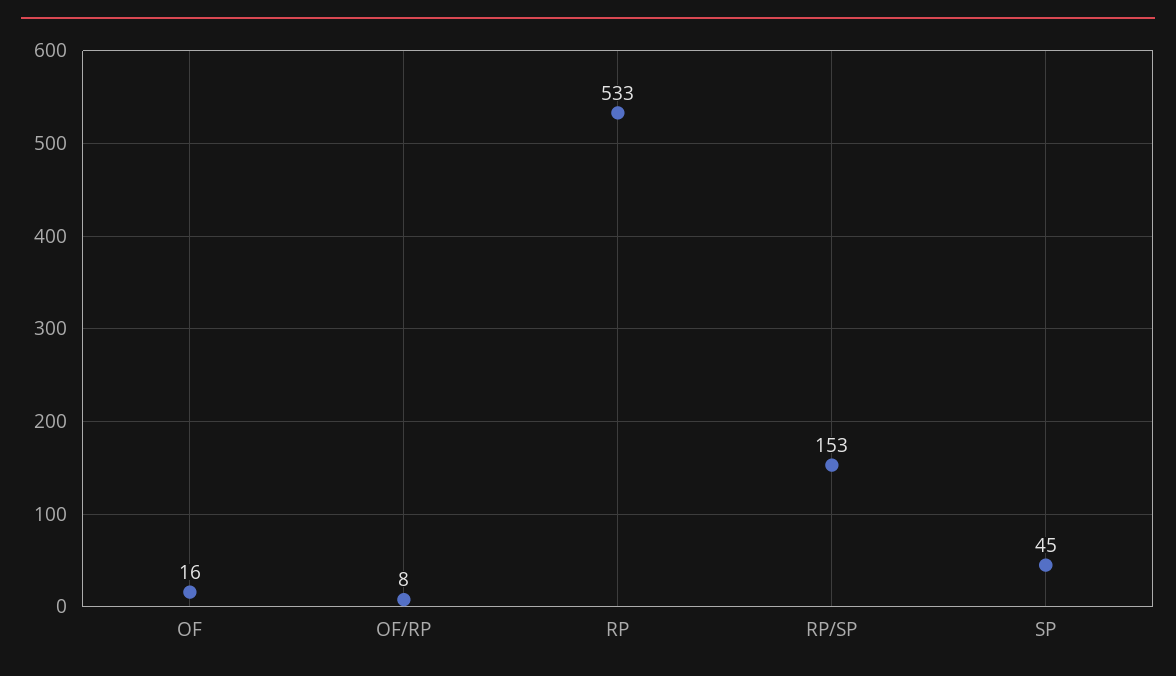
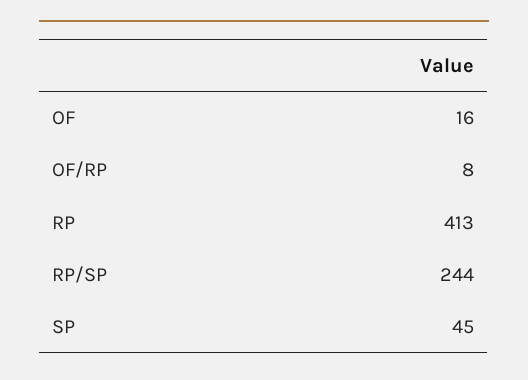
  {
    "OF": 16,
    "OF/RP": 8,
-   "RP": 533,
+   "RP": 413,
-   "RP/SP": 153,
+   "RP/SP": 244,
    "SP": 45
  }

